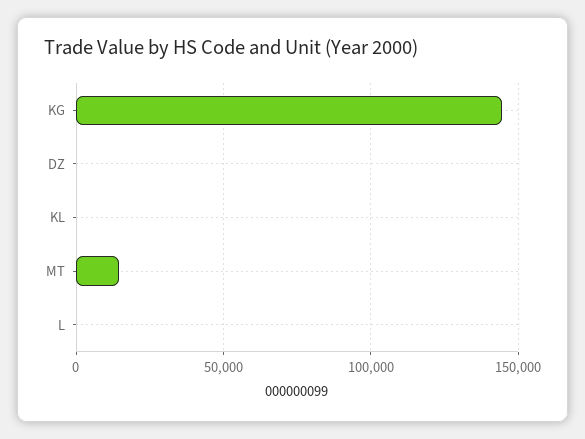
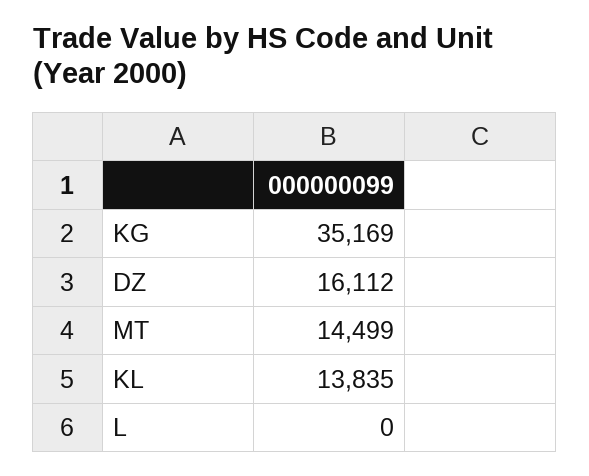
  {
-   "KG": 145000,
+   "KG": 35169,
-   "DZ": 0,
+   "DZ": 16112,
-   "KL": 0,
+   "KL": 13835,
    "MT": 14499,
    "L": 0
  }

